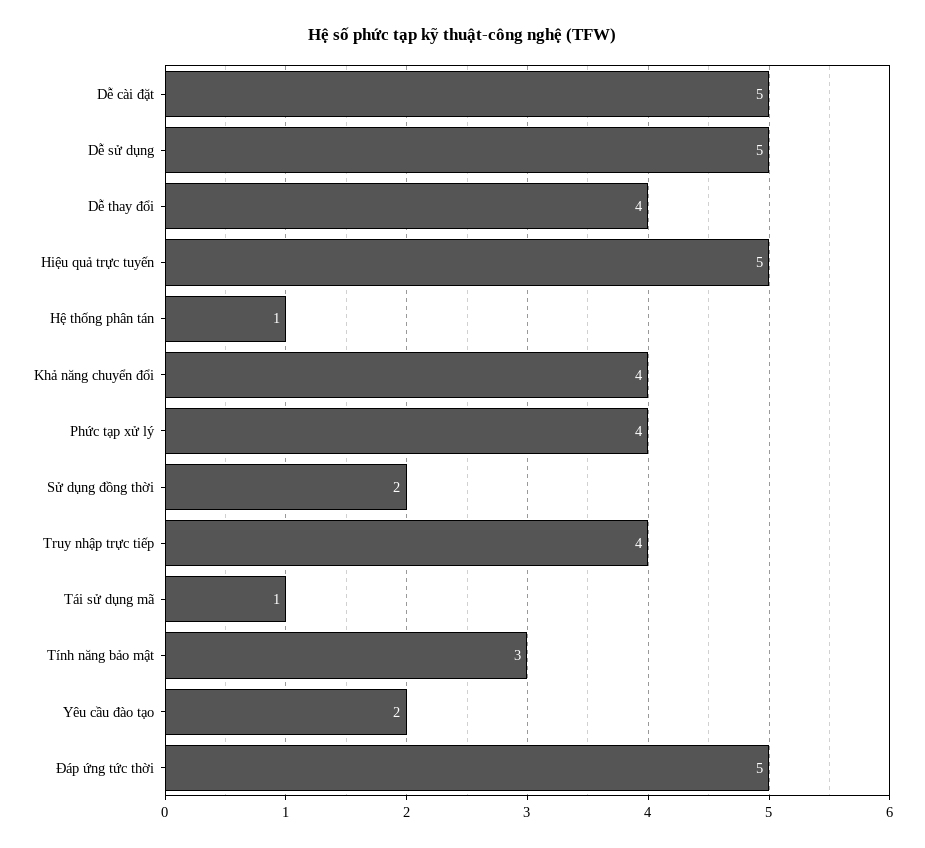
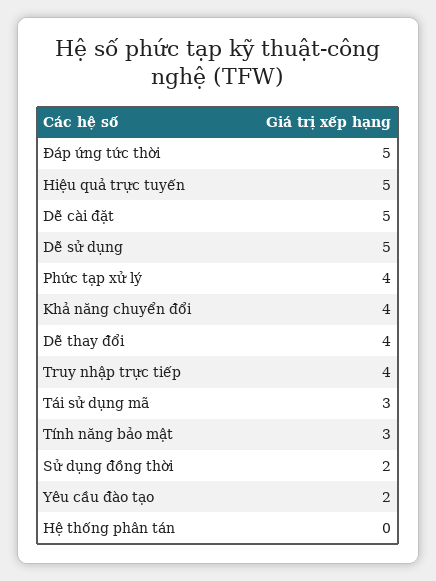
  {
    "Dễ cài đặt": 5,
    "Dễ sử dụng": 5,
    "Dễ thay đổi": 4,
    "Hiệu quả trực tuyến": 5,
-   "Hệ thống phân tán": 1,
+   "Hệ thống phân tán": 0,
    "Khả năng chuyển đổi": 4,
    "Phức tạp xử lý": 4,
    "Sử dụng đồng thời": 2,
    "Truy nhập trực tiếp": 4,
-   "Tái sử dụng mã": 1,
+   "Tái sử dụng mã": 3,
    "Tính năng bảo mật": 3,
    "Yêu cầu đào tạo": 2,
    "Đáp ứng tức thời": 5
  }

